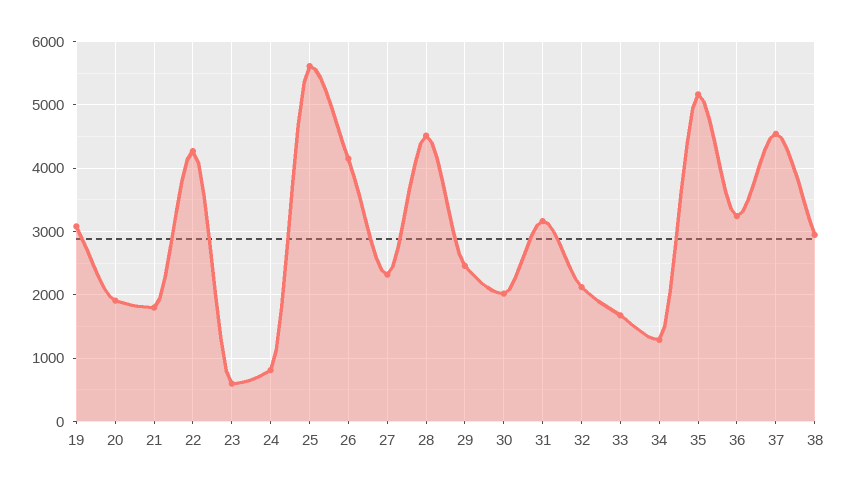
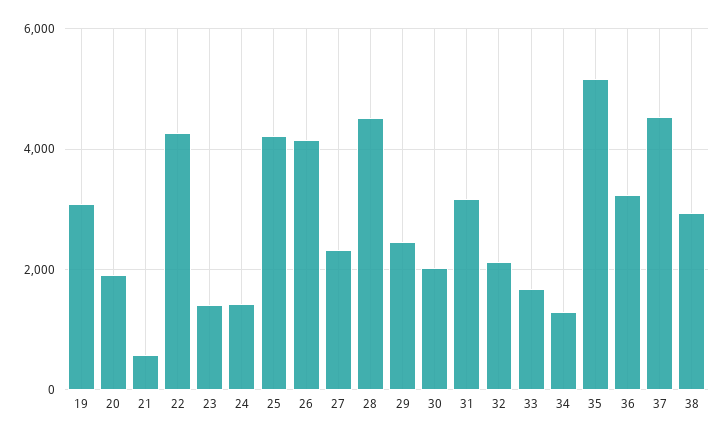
  {
    "19": 3100,
    "20": 1900,
-   "21": 1800,
+   "21": 600,
    "22": 4300,
-   "23": 600,
+   "23": 1400,
-   "24": 800,
+   "24": 1400,
-   "25": 5600,
+   "25": 4200,
    "26": 4200,
    "27": 2300,
    "28": 4500,
    "29": 2500,
    "30": 2000,
    "31": 3200,
    "32": 2100,
    "33": 1700,
    "34": 1300,
    "35": 5200,
    "36": 3200,
    "37": 4500,
    "38": 2900
  }

